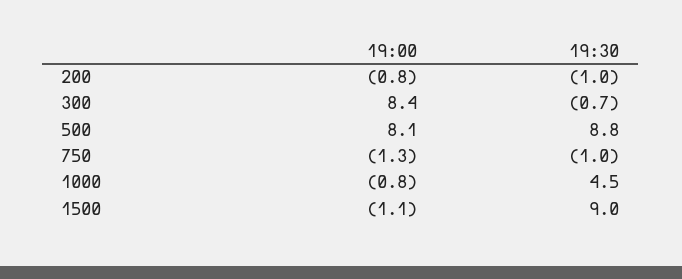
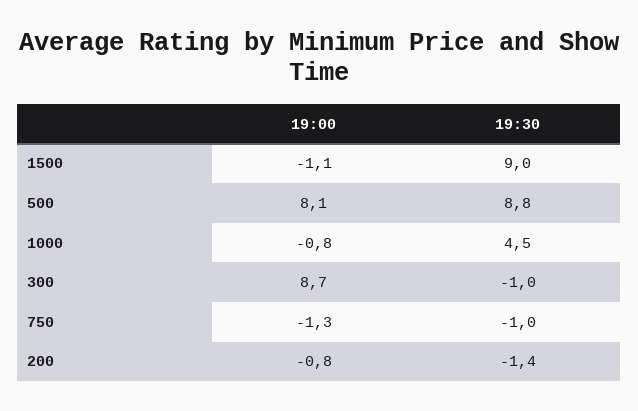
  {
    "19:00": {
      "200": -0.8,
-     "300": 8.4,
+     "300": 8.7,
      "500": 8.1,
      "750": -1.3,
      "1000": -0.8,
      "1500": -1.1
    },
    "19:30": {
-     "200": -1,
+     "200": -1.4,
-     "300": -0.7,
+     "300": -1,
      "500": 8.8,
      "750": -1,
      "1000": 4.5,
      "1500": 9
    }
  }

